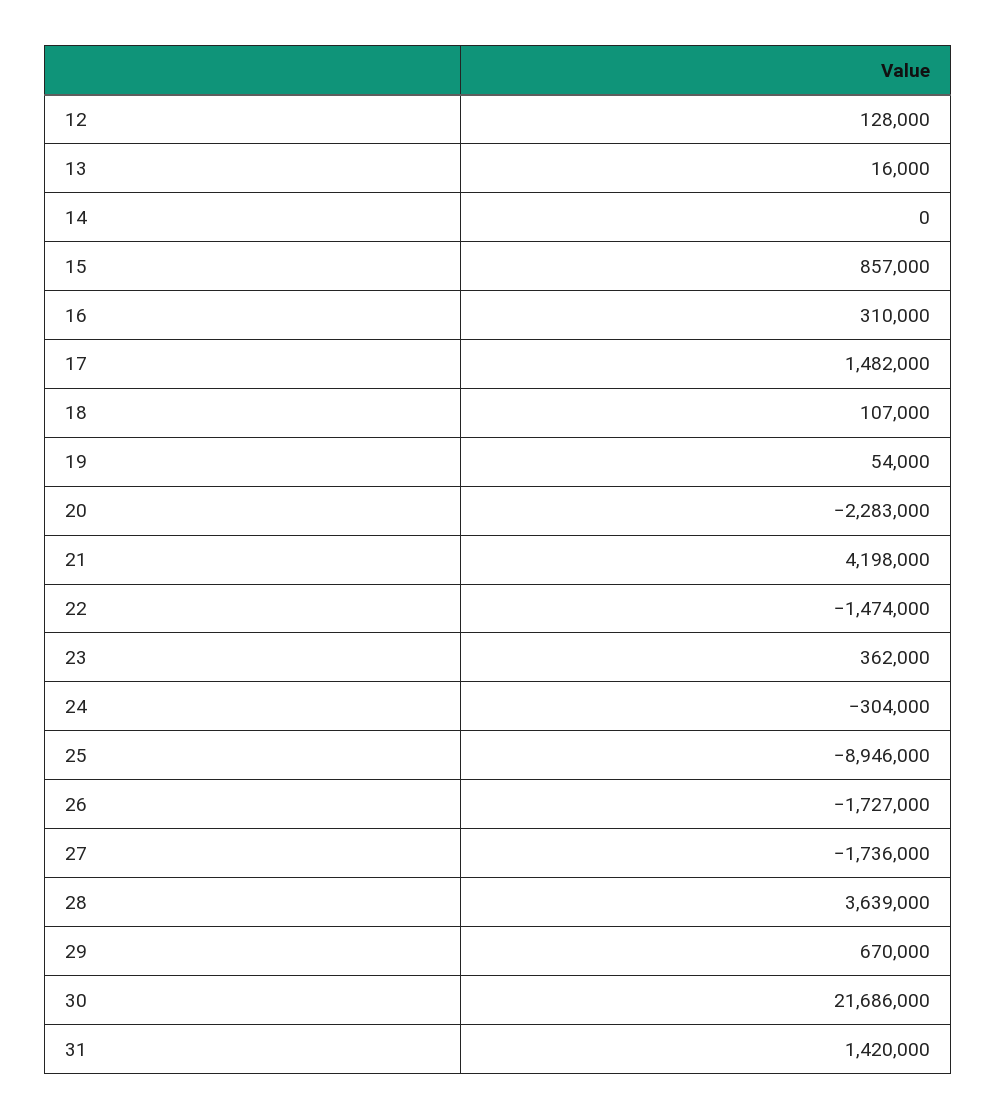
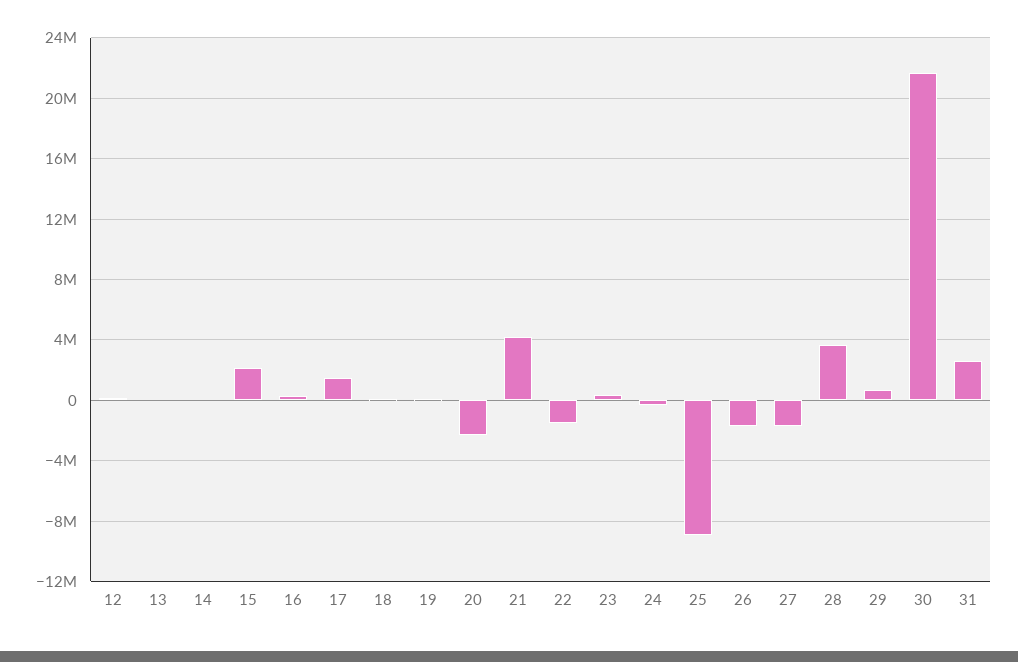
  {
    "12": 128000,
    "13": 16000,
    "14": 0,
-   "15": 857000,
+   "15": 2000000,
    "16": 310000,
    "17": 1482000,
    "18": 107000,
    "19": 54000,
    "20": -2283000,
    "21": 4198000,
    "22": -1474000,
    "23": 362000,
    "24": -304000,
    "25": -8946000,
    "26": -1727000,
    "27": -1736000,
    "28": 3639000,
    "29": 670000,
    "30": 21686000,
-   "31": 1420000
+   "31": 2500000
  }

